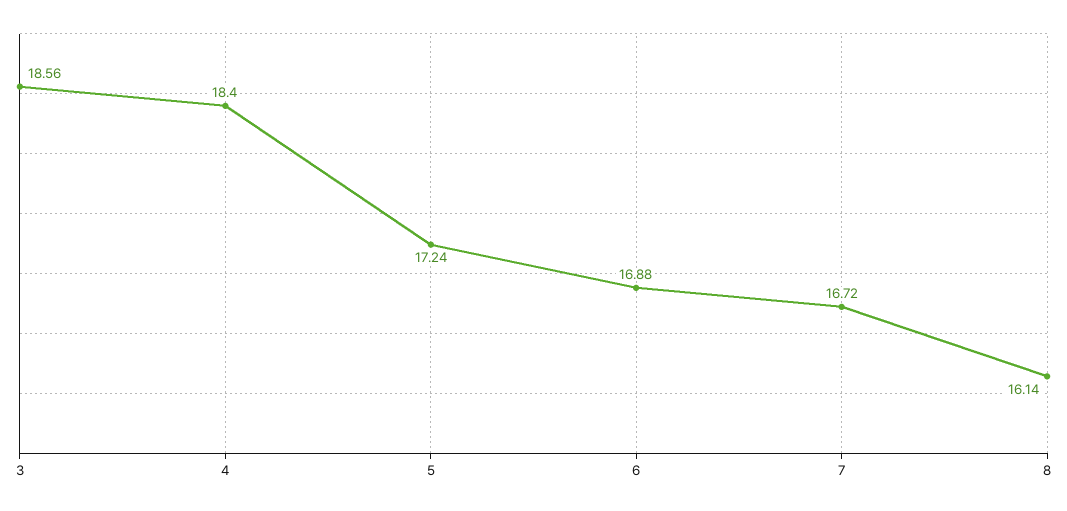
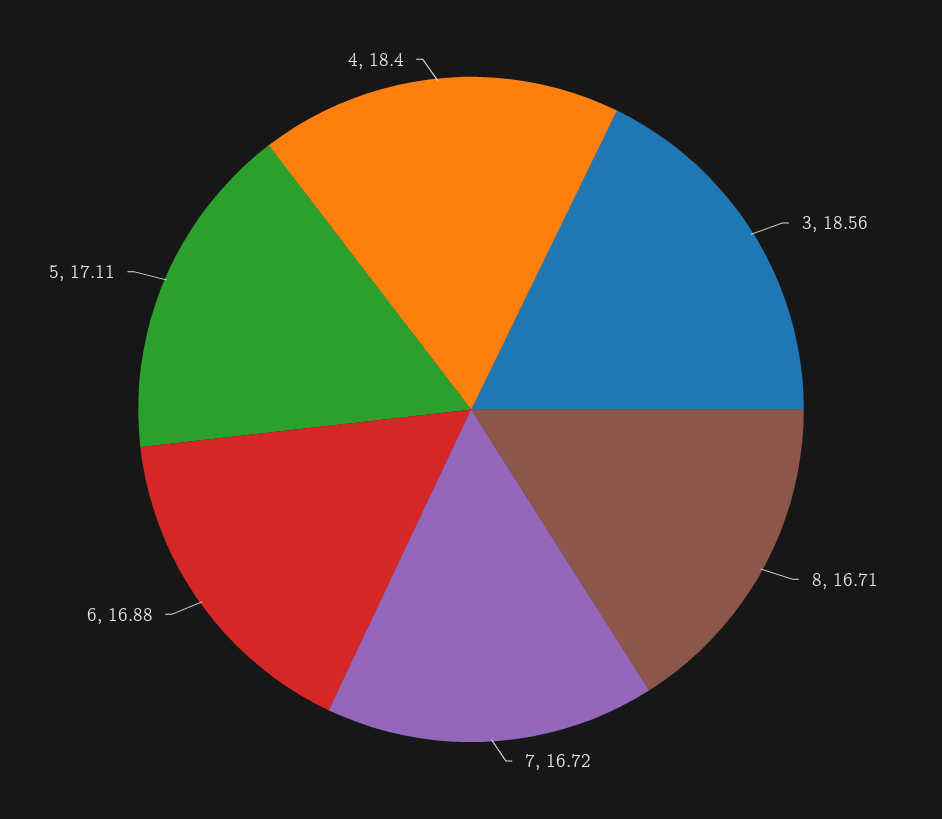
  {
    "3": 18.56,
    "4": 18.4,
-   "5": 17.24,
+   "5": 17.11,
    "6": 16.88,
    "7": 16.72,
-   "8": 16.14
+   "8": 16.71
  }

